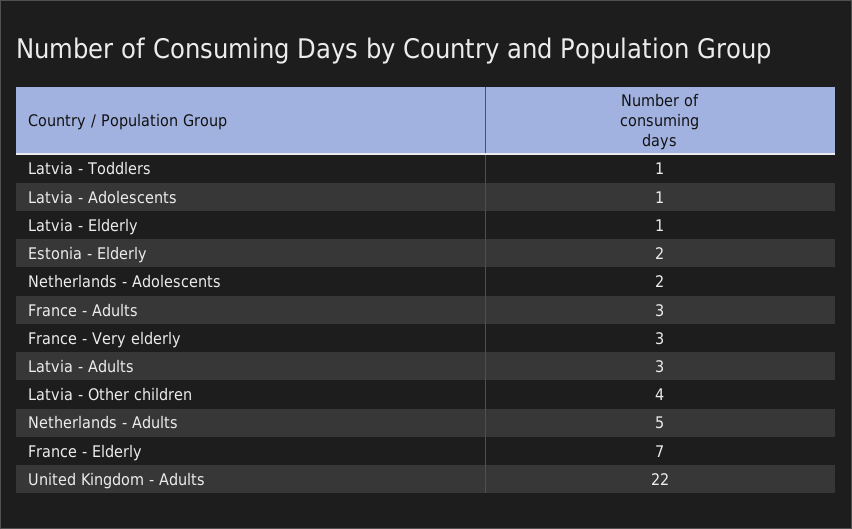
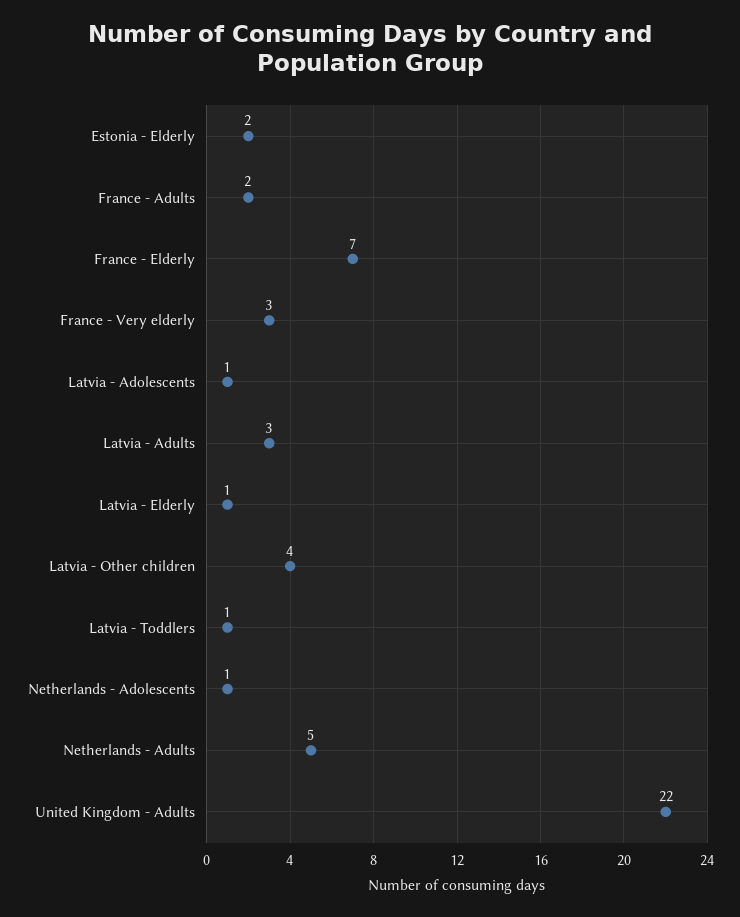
  {
    "Latvia - Toddlers": 1,
    "Latvia - Adolescents": 1,
    "Latvia - Elderly": 1,
    "Estonia - Elderly": 2,
-   "Netherlands - Adolescents": 2,
+   "Netherlands - Adolescents": 1,
-   "France - Adults": 3,
+   "France - Adults": 2,
    "France - Very elderly": 3,
    "Latvia - Adults": 3,
    "Latvia - Other children": 4,
    "Netherlands - Adults": 5,
    "France - Elderly": 7,
    "United Kingdom - Adults": 22
  }

